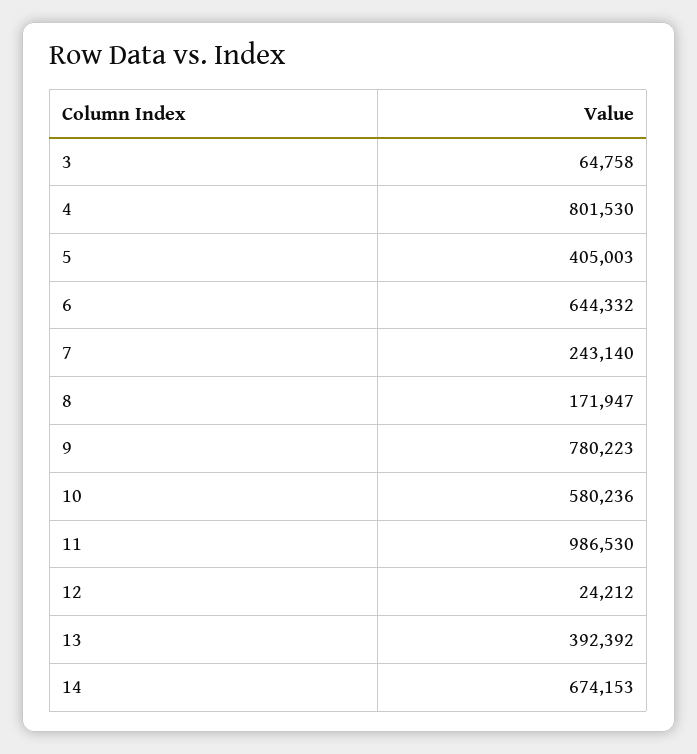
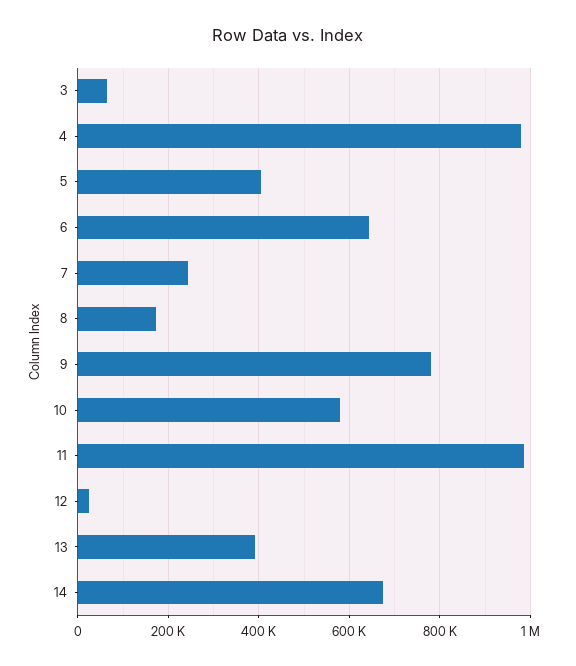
  {
    "3": 64758,
-   "4": 801530,
+   "4": 980000,
    "5": 405003,
    "6": 644332,
    "7": 243140,
    "8": 171947,
    "9": 780223,
    "10": 580236,
    "11": 986530,
    "12": 24212,
    "13": 392392,
    "14": 674153
  }

